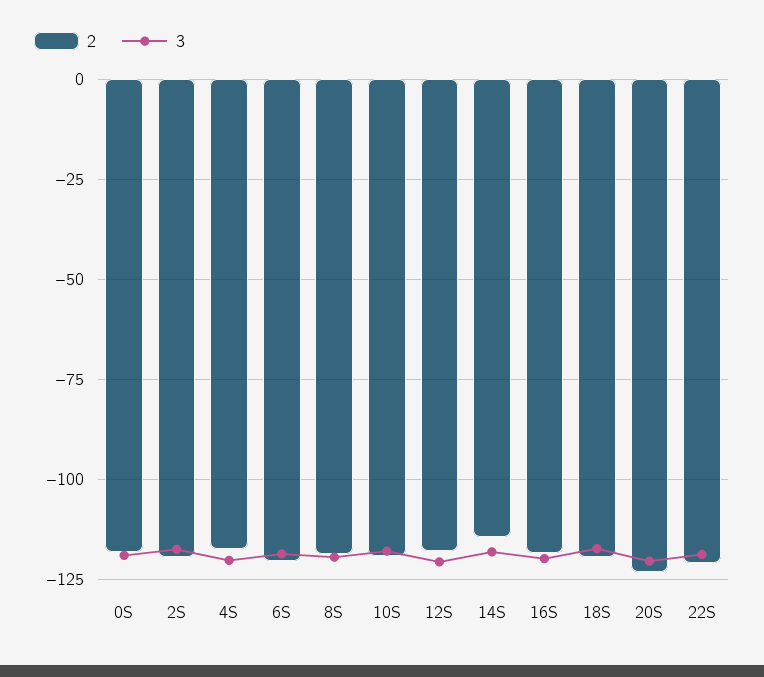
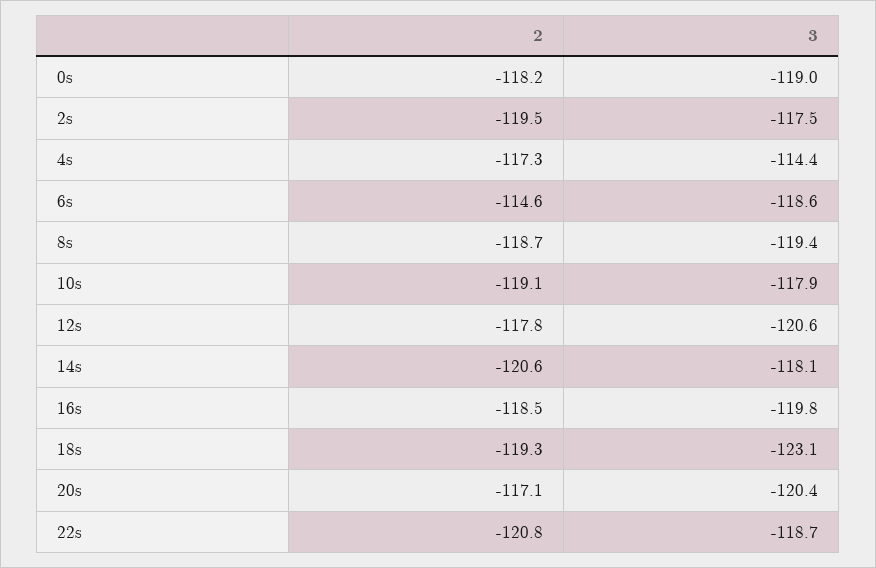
  {
    "2": {
      "0S": -118.2,
      "2S": -119.5,
      "4S": -117.3,
-     "6S": -120,
+     "6S": -114.6,
      "8S": -118.7,
      "10S": -119.1,
      "12S": -117.8,
-     "14S": -115,
+     "14S": -120.6,
      "16S": -118.5,
      "18S": -119.3,
-     "20S": -122.5,
+     "20S": -117.1,
      "22S": -120.8
    },
    "3": {
      "0S": -119,
      "2S": -117.5,
-     "4S": -120,
+     "4S": -114.4,
      "6S": -118.6,
      "8S": -119.4,
      "10S": -117.9,
      "12S": -120.6,
      "14S": -118.1,
      "16S": -119.8,
-     "18S": -117.5,
+     "18S": -123.1,
      "20S": -120.4,
      "22S": -118.7
    }
  }

